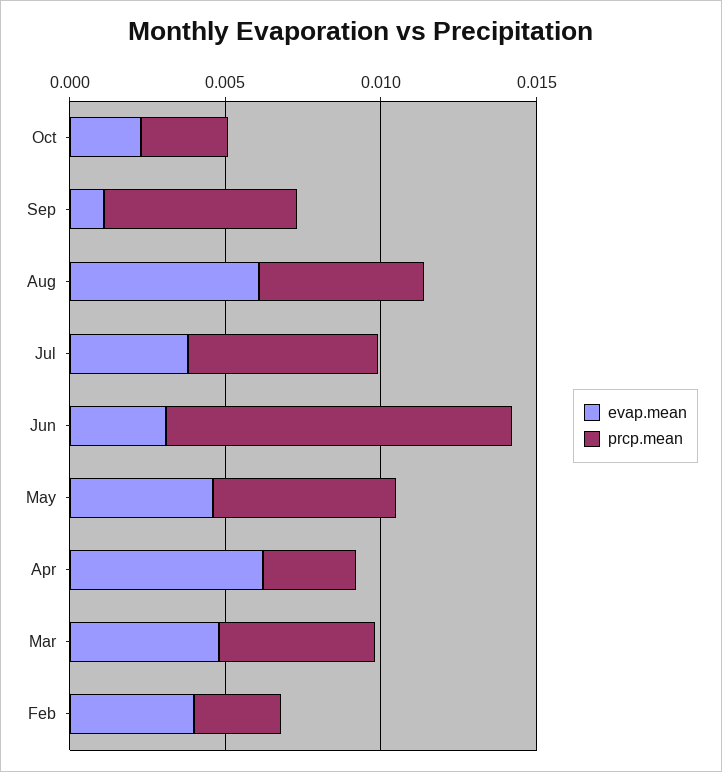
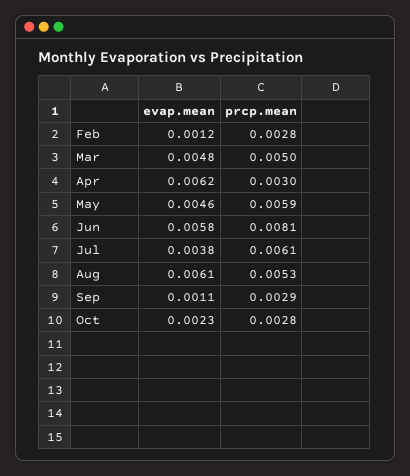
  {
    "evap.mean": {
      "Oct": 0.0023,
      "Sep": 0.0011,
      "Aug": 0.0061,
      "Jul": 0.0038,
-     "Jun": 0.003,
+     "Jun": 0.0058,
      "May": 0.0046,
      "Apr": 0.0062,
      "Mar": 0.0048,
-     "Feb": 0.004
+     "Feb": 0.0012
    },
    "prcp.mean": {
      "Oct": 0.0028,
-     "Sep": 0.006,
+     "Sep": 0.0029,
      "Aug": 0.0053,
      "Jul": 0.0061,
-     "Jun": 0.011,
+     "Jun": 0.0081,
      "May": 0.0059,
      "Apr": 0.003,
      "Mar": 0.005,
      "Feb": 0.0028
    }
  }

